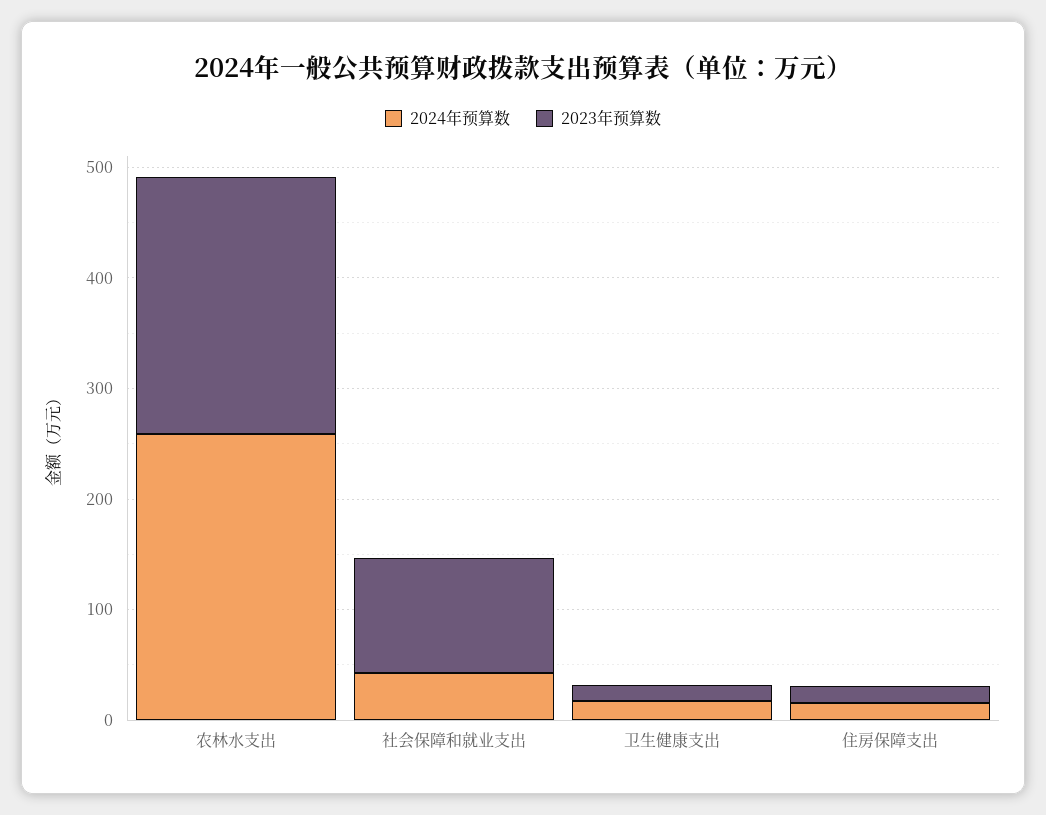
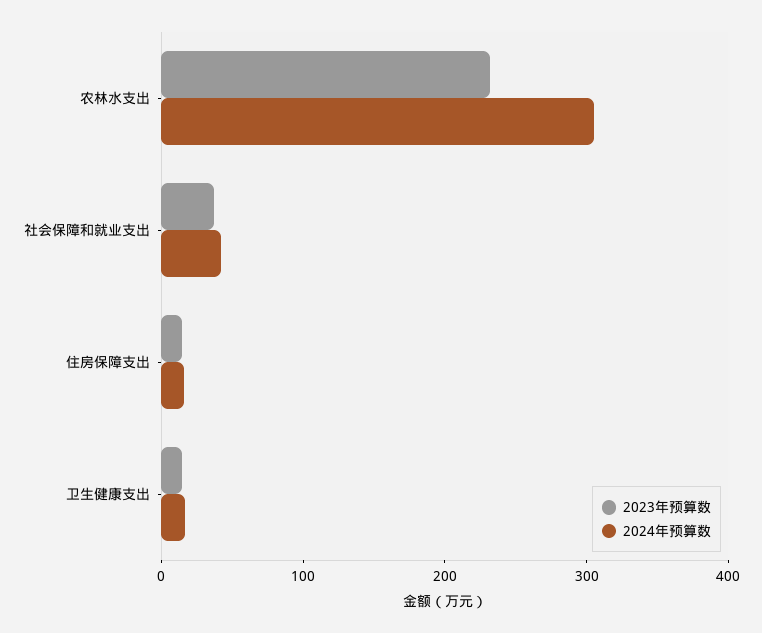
  {
    "2024年预算数": {
-     "农林水支出": 260,
+     "农林水支出": 300,
      "社会保障和就业支出": 40,
      "卫生健康支出": 20,
      "住房保障支出": 20
    },
    "2023年预算数": {
      "农林水支出": 240,
-     "社会保障和就业支出": 100,
+     "社会保障和就业支出": 40,
      "卫生健康支出": 20,
      "住房保障支出": 20
    }
  }

